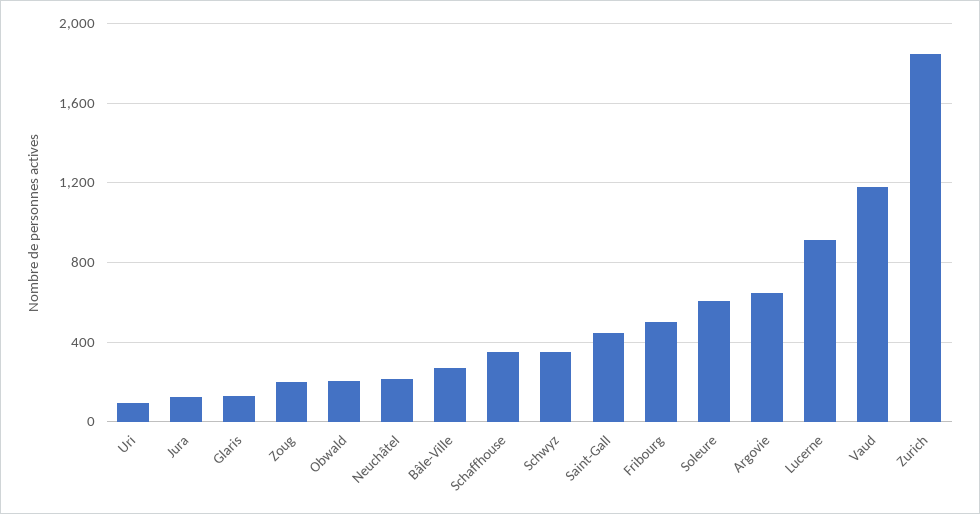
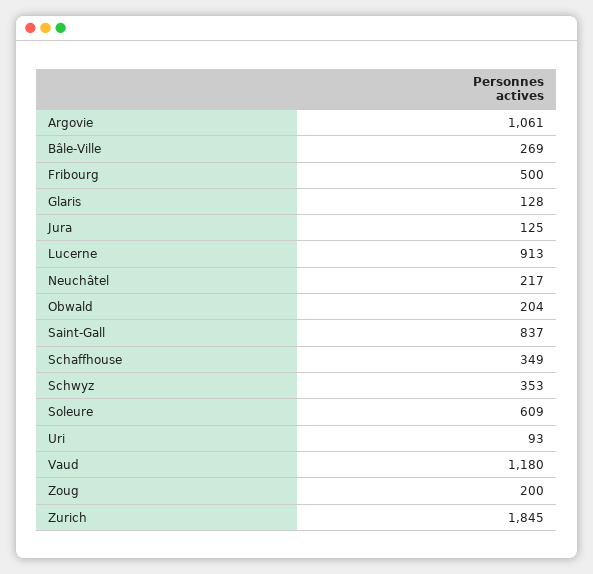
  {
    "Uri": 93,
    "Jura": 125,
    "Glaris": 128,
    "Zoug": 200,
    "Obwald": 204,
    "Neuchâtel": 217,
    "Bâle-Ville": 269,
    "Schaffhouse": 349,
    "Schwyz": 353,
-   "Saint-Gall": 450,
+   "Saint-Gall": 837,
    "Fribourg": 500,
    "Soleure": 609,
-   "Argovie": 650,
+   "Argovie": 1061,
    "Lucerne": 913,
    "Vaud": 1180,
    "Zurich": 1845
  }

